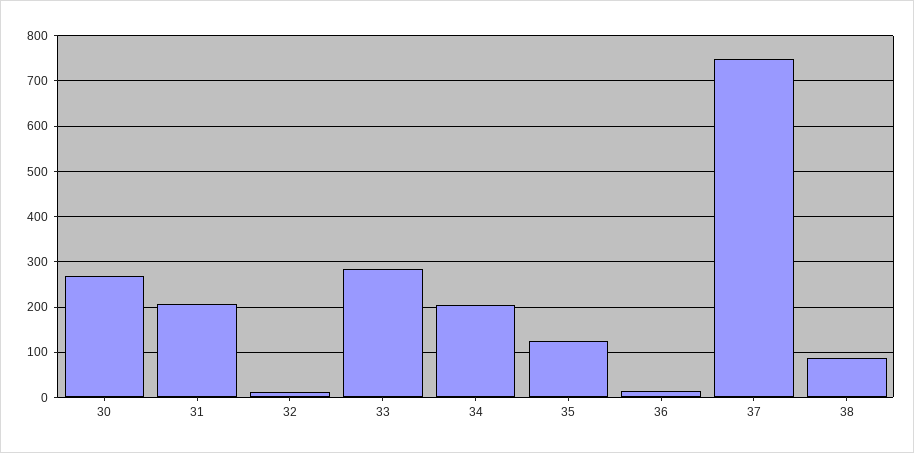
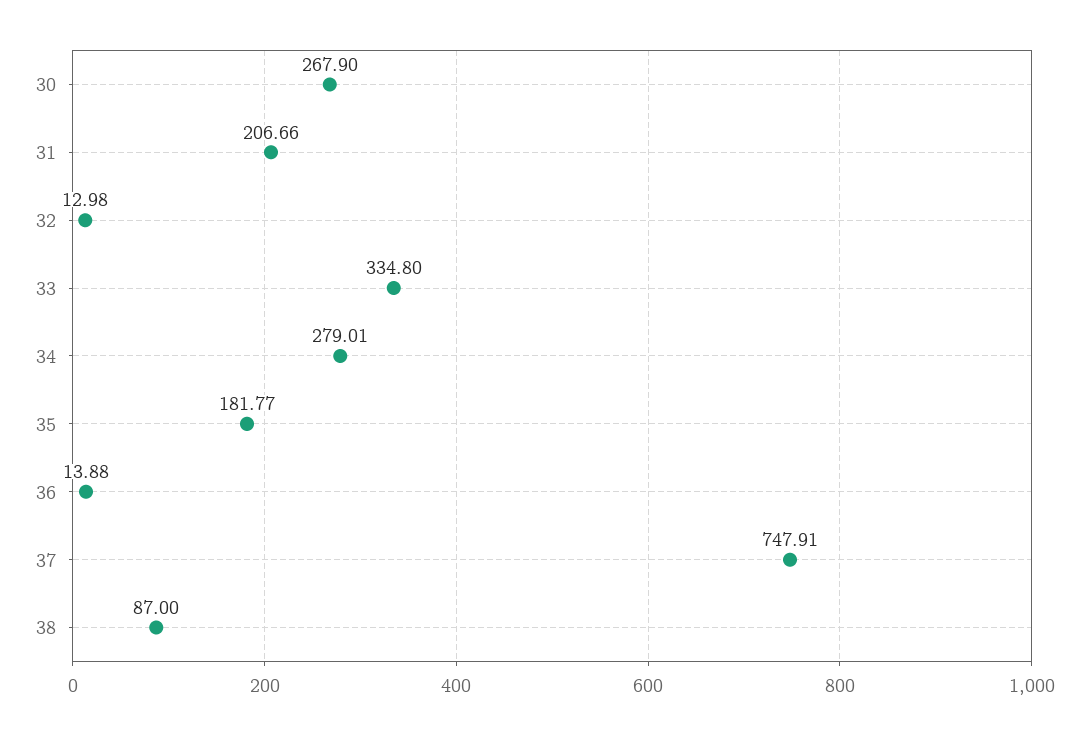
  {
    "30": 267.9,
    "31": 206.66,
    "32": 12.98,
-   "33": 280,
+   "33": 334.8,
-   "34": 200,
+   "34": 279.01,
-   "35": 120,
+   "35": 181.77,
    "36": 13.88,
    "37": 747.91,
    "38": 87
  }

